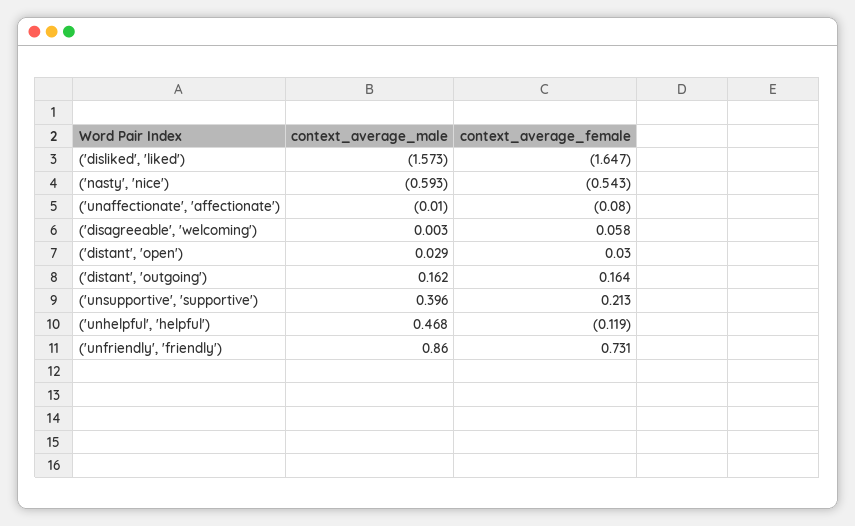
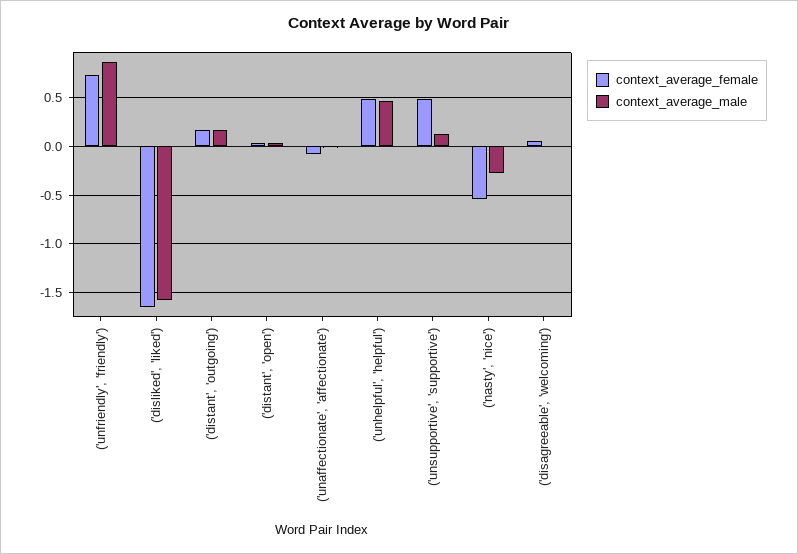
  {
    "context_average_male": {
      "('disliked', 'liked')": -1.573,
-     "('nasty', 'nice')": -0.593,
+     "('nasty', 'nice')": -0.3,
      "('unaffectionate', 'affectionate')": -0.01,
      "('disagreeable', 'welcoming')": 0.003,
      "('distant', 'open')": 0.029,
      "('distant', 'outgoing')": 0.162,
-     "('unsupportive', 'supportive')": 0.396,
+     "('unsupportive', 'supportive')": 0.1,
      "('unhelpful', 'helpful')": 0.468,
      "('unfriendly', 'friendly')": 0.86
    },
    "context_average_female": {
      "('disliked', 'liked')": -1.647,
      "('nasty', 'nice')": -0.543,
      "('unaffectionate', 'affectionate')": -0.08,
      "('disagreeable', 'welcoming')": 0.058,
      "('distant', 'open')": 0.03,
      "('distant', 'outgoing')": 0.164,
-     "('unsupportive', 'supportive')": 0.213,
+     "('unsupportive', 'supportive')": 0.5,
-     "('unhelpful', 'helpful')": -0.119,
+     "('unhelpful', 'helpful')": 0.5,
      "('unfriendly', 'friendly')": 0.731
    }
  }

